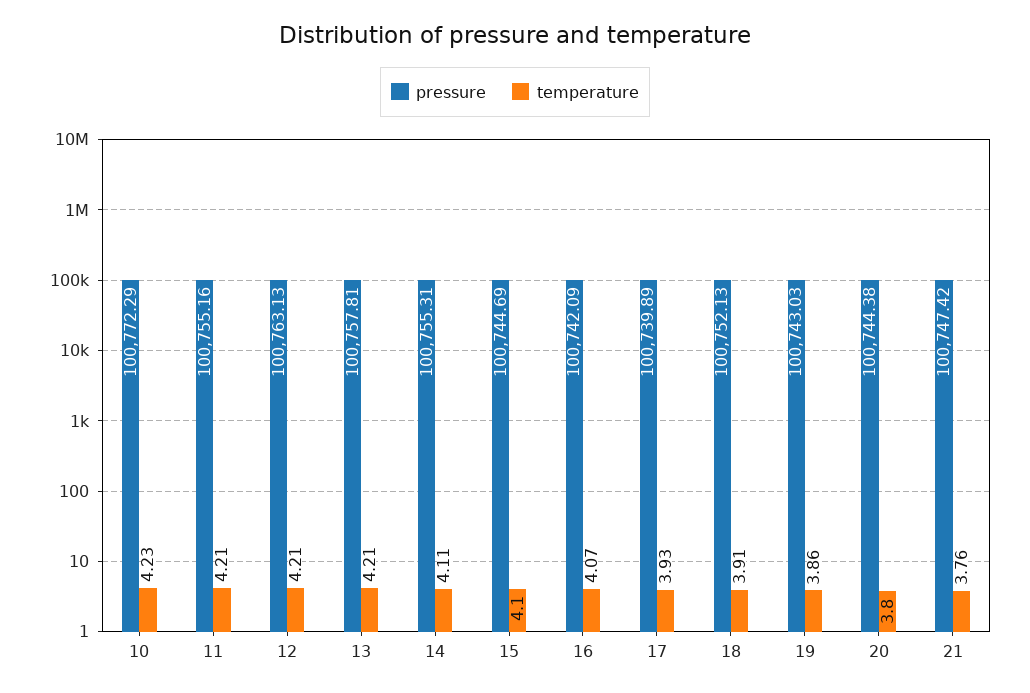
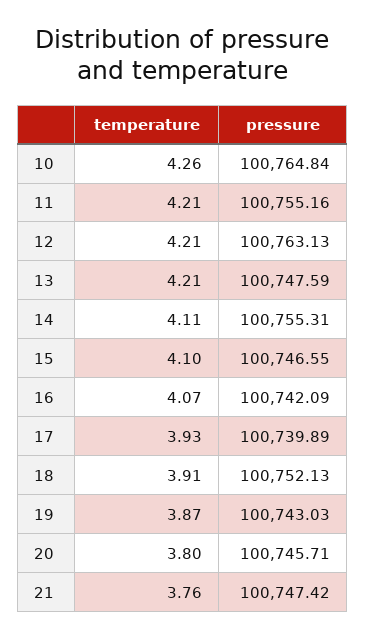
  {
    "pressure": {
-     "10": 100772.29,
+     "10": 100764.84,
      "11": 100755.16,
      "12": 100763.13,
-     "13": 100757.81,
+     "13": 100747.59,
      "14": 100755.31,
-     "15": 100744.69,
+     "15": 100746.55,
      "16": 100742.09,
      "17": 100739.89,
      "18": 100752.13,
      "19": 100743.03,
-     "20": 100744.38,
+     "20": 100745.71,
      "21": 100747.42
    },
    "temperature": {
-     "10": 4.23,
+     "10": 4.26,
      "11": 4.21,
      "12": 4.21,
      "13": 4.21,
      "14": 4.11,
      "15": 4.1,
      "16": 4.07,
      "17": 3.93,
      "18": 3.91,
-     "19": 3.86,
+     "19": 3.87,
      "20": 3.8,
      "21": 3.76
    }
  }

